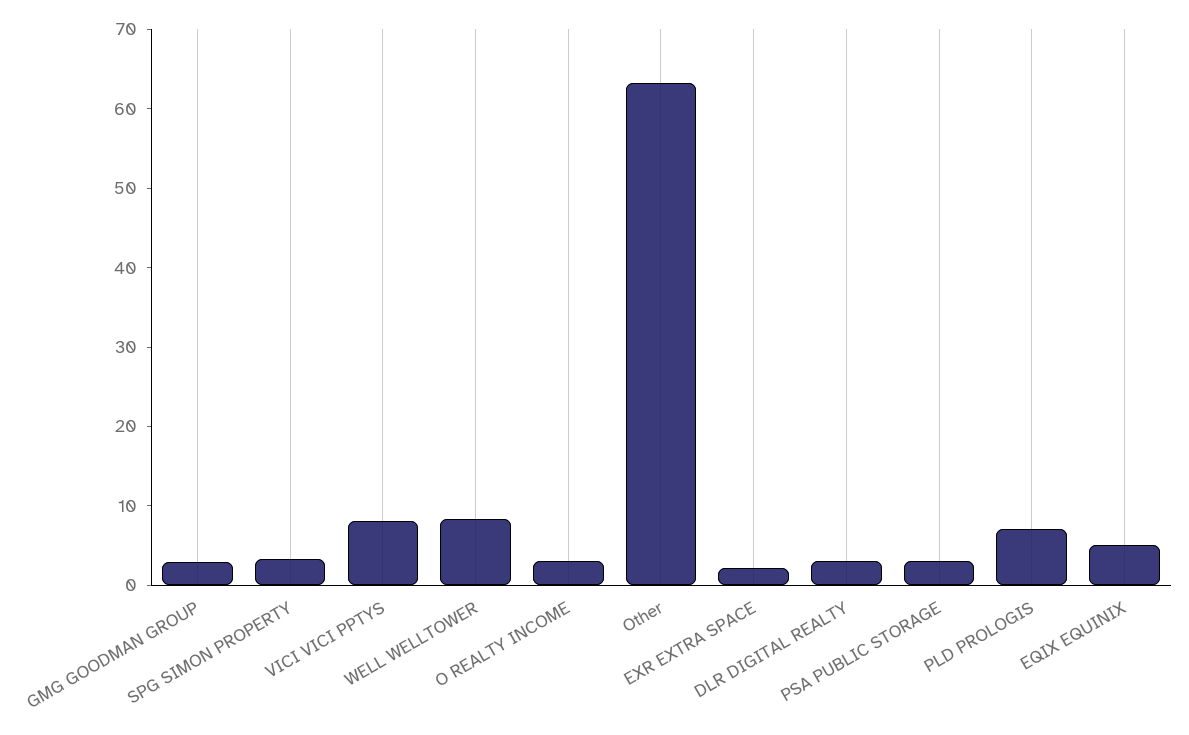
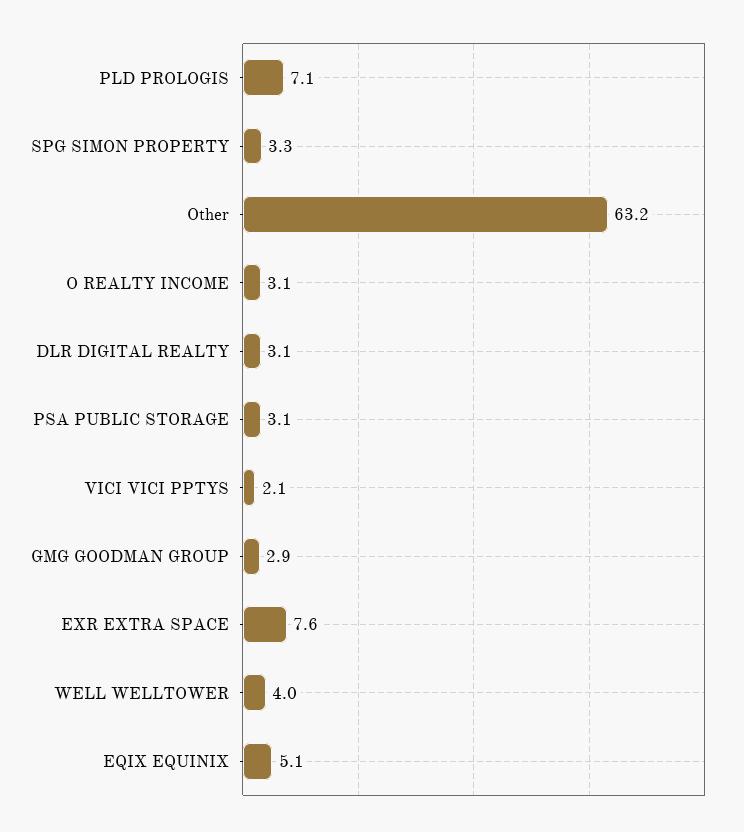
  {
    "GMG GOODMAN GROUP": 2.9,
    "SPG SIMON PROPERTY": 3.3,
-   "VICI VICI PPTYS": 8,
+   "VICI VICI PPTYS": 2.1,
-   "WELL WELLTOWER": 8,
+   "WELL WELLTOWER": 4,
    "O REALTY INCOME": 3.1,
    "Other": 63.2,
-   "EXR EXTRA SPACE": 2,
+   "EXR EXTRA SPACE": 7.6,
    "DLR DIGITAL REALTY": 3.1,
    "PSA PUBLIC STORAGE": 3.1,
    "PLD PROLOGIS": 7.1,
    "EQIX EQUINIX": 5.1
  }

